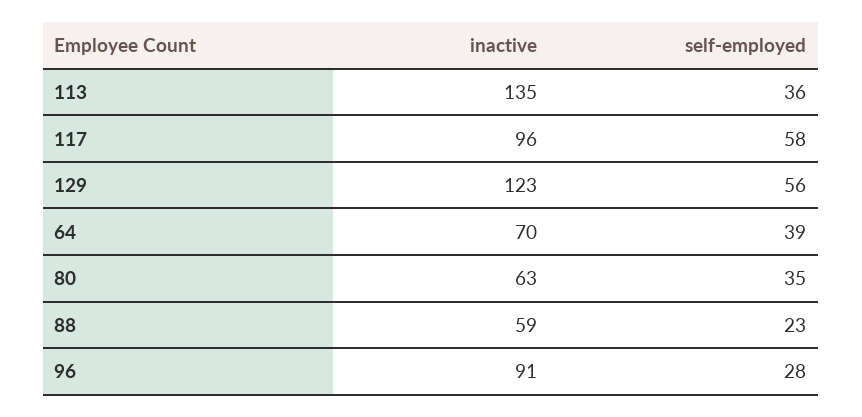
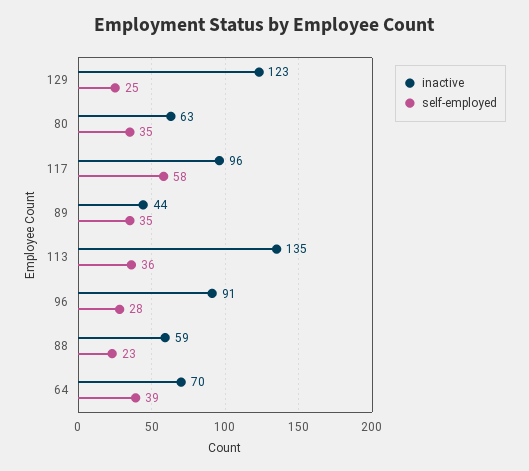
  {
    "inactive": {
      "113": 135,
      "117": 96,
      "129": 123,
      "64": 70,
      "80": 63,
      "88": 59,
-     "96": 91
+     "96": 91,
+     "89": 44
    },
    "self-employed": {
      "113": 36,
      "117": 58,
-     "129": 56,
+     "129": 25,
      "64": 39,
      "80": 35,
      "88": 23,
-     "96": 28
+     "96": 28,
+     "89": 35
    }
  }

